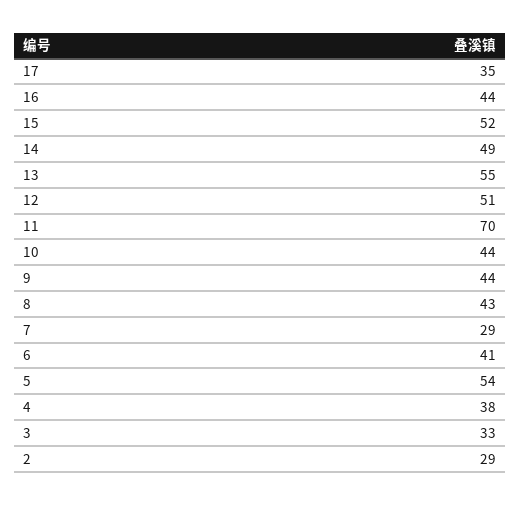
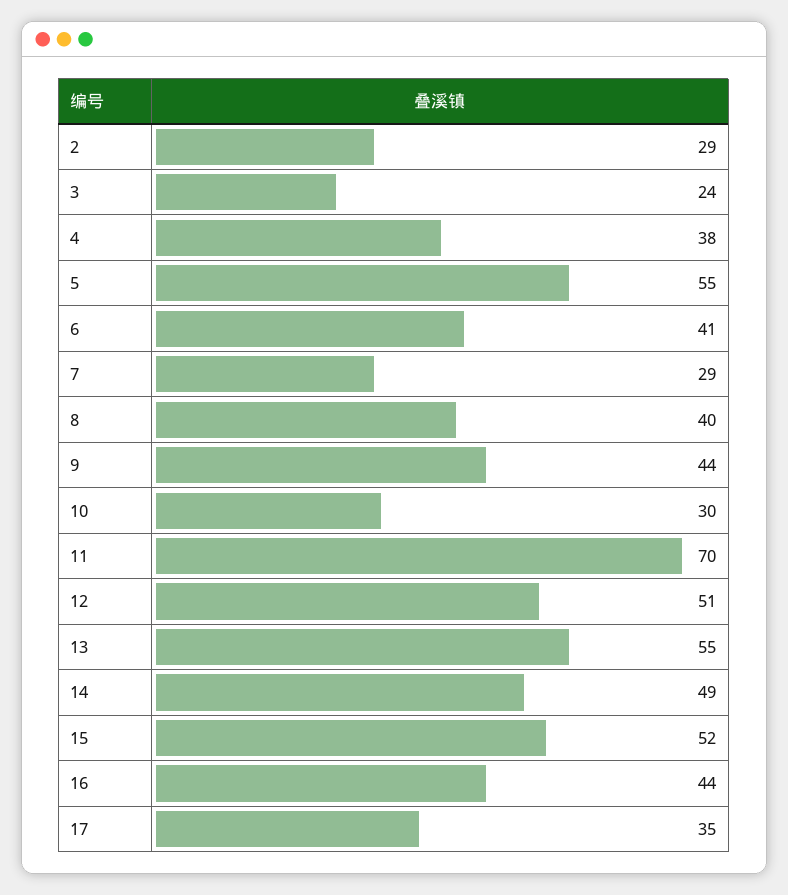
  {
    "17": 35,
    "16": 44,
    "15": 52,
    "14": 49,
    "13": 55,
    "12": 51,
    "11": 70,
-   "10": 44,
+   "10": 30,
    "9": 44,
-   "8": 43,
+   "8": 40,
    "7": 29,
    "6": 41,
-   "5": 54,
+   "5": 55,
    "4": 38,
-   "3": 33,
+   "3": 24,
    "2": 29
  }

